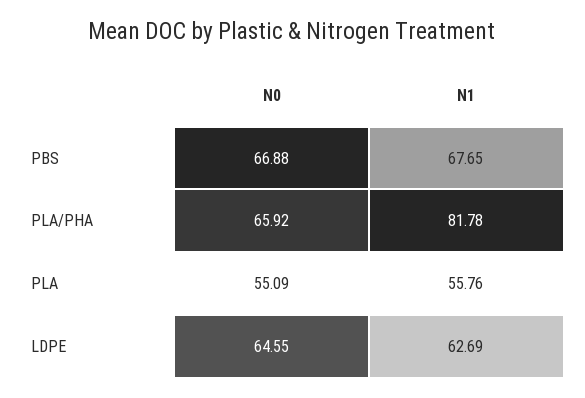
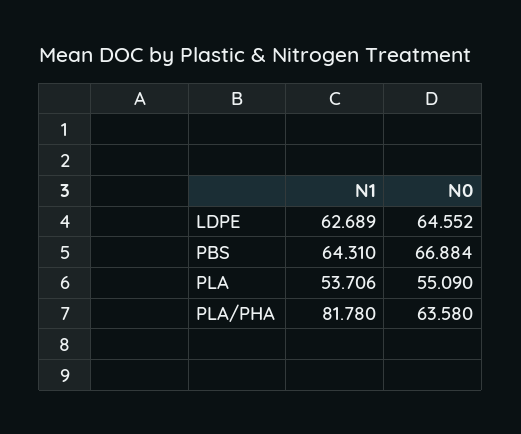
  {
    "N0": {
      "PBS": 66.884,
-     "PLA/PHA": 65.92,
+     "PLA/PHA": 63.58,
      "PLA": 55.09,
      "LDPE": 64.552
    },
    "N1": {
-     "PBS": 67.65,
+     "PBS": 64.31,
      "PLA/PHA": 81.78,
-     "PLA": 55.76,
+     "PLA": 53.706,
      "LDPE": 62.689
    }
  }

